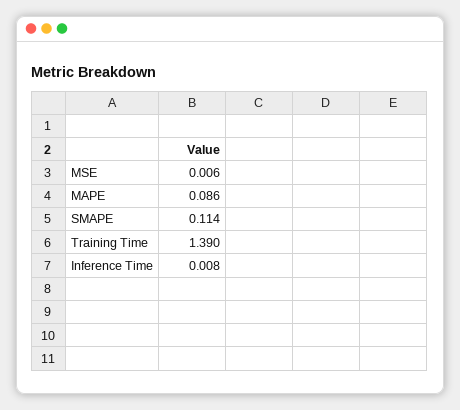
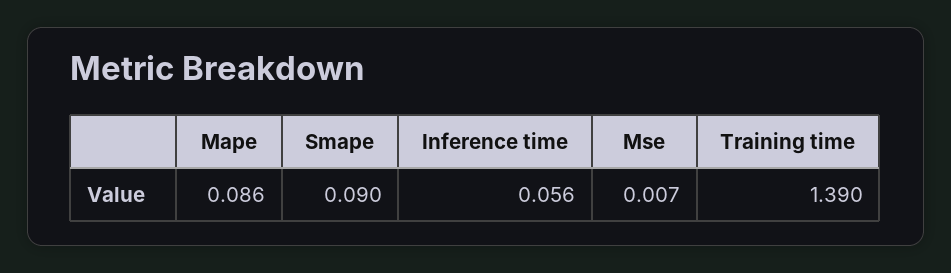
  {
-   "MSE": 0.006,
+   "MSE": 0.007,
    "MAPE": 0.086,
-   "SMAPE": 0.114,
+   "SMAPE": 0.09,
    "Training Time": 1.39,
-   "Inference Time": 0.008
+   "Inference Time": 0.056
  }

